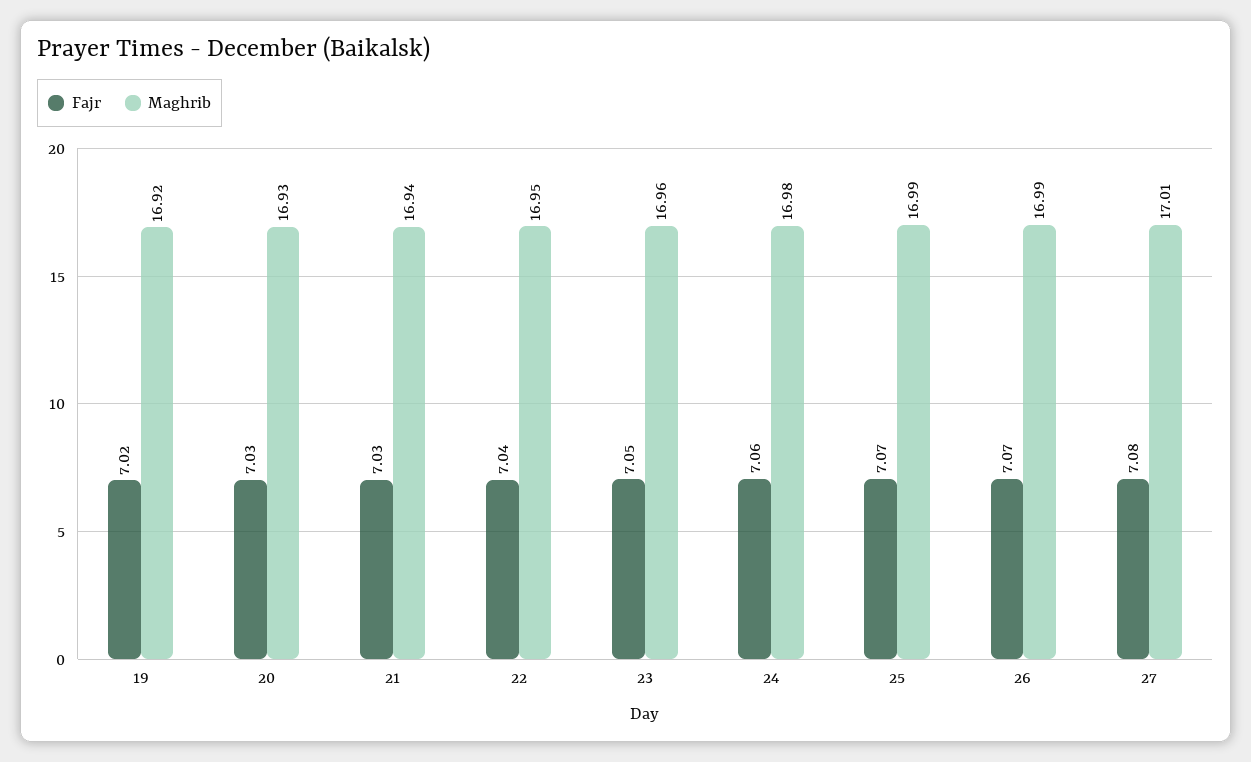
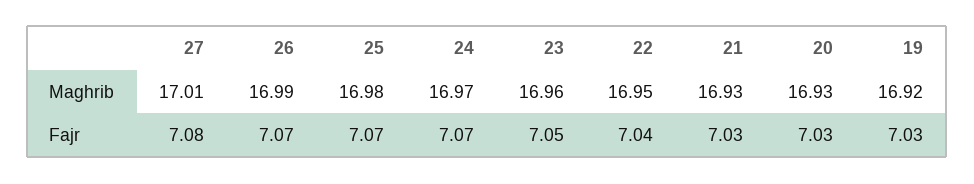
  {
    "Fajr": {
-     "19": 7.02,
+     "19": 7.03,
      "20": 7.03,
      "21": 7.03,
      "22": 7.04,
      "23": 7.05,
-     "24": 7.06,
+     "24": 7.07,
      "25": 7.07,
      "26": 7.07,
      "27": 7.08
    },
    "Maghrib": {
      "19": 16.92,
      "20": 16.93,
-     "21": 16.94,
+     "21": 16.93,
      "22": 16.95,
      "23": 16.96,
-     "24": 16.98,
+     "24": 16.97,
-     "25": 16.99,
+     "25": 16.98,
      "26": 16.99,
      "27": 17.01
    }
  }

